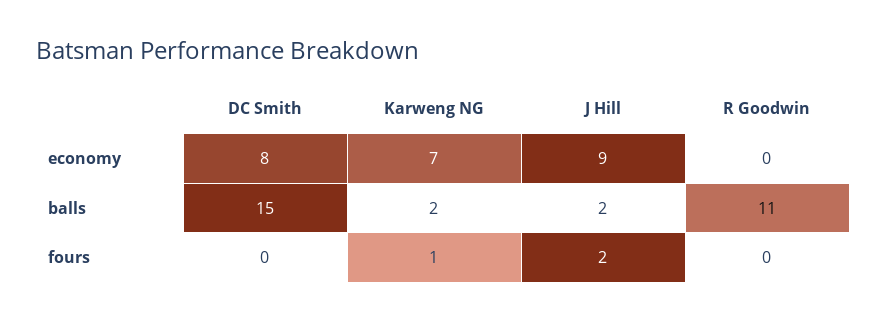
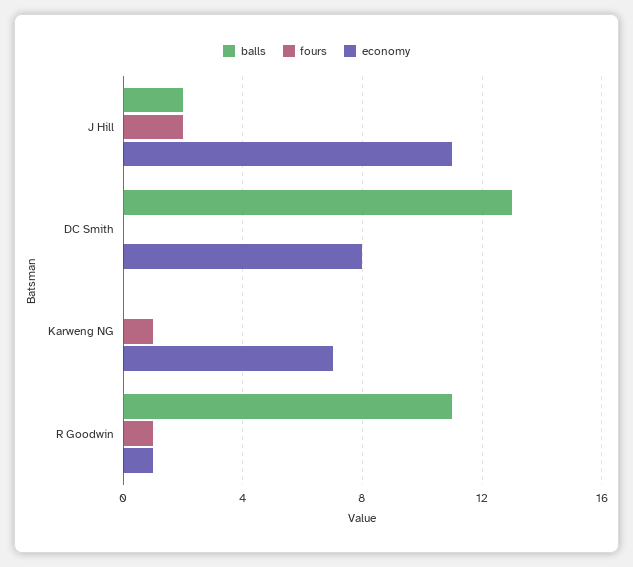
  {
    "economy": {
      "DC Smith": 8,
      "Karweng NG": 7,
-     "J Hill": 9,
+     "J Hill": 11,
-     "R Goodwin": 0
+     "R Goodwin": 1
    },
    "balls": {
-     "DC Smith": 15,
+     "DC Smith": 13,
-     "Karweng NG": 2,
+     "Karweng NG": 0,
      "J Hill": 2,
      "R Goodwin": 11
    },
    "fours": {
      "DC Smith": 0,
      "Karweng NG": 1,
      "J Hill": 2,
-     "R Goodwin": 0
+     "R Goodwin": 1
    }
  }

